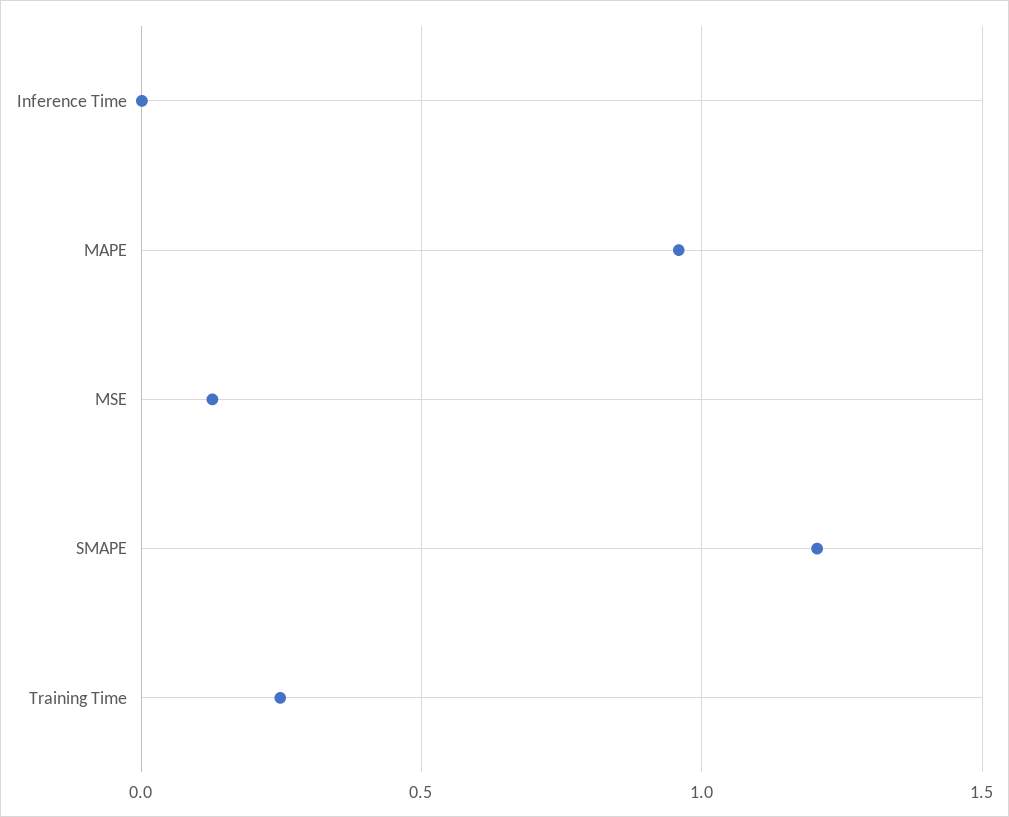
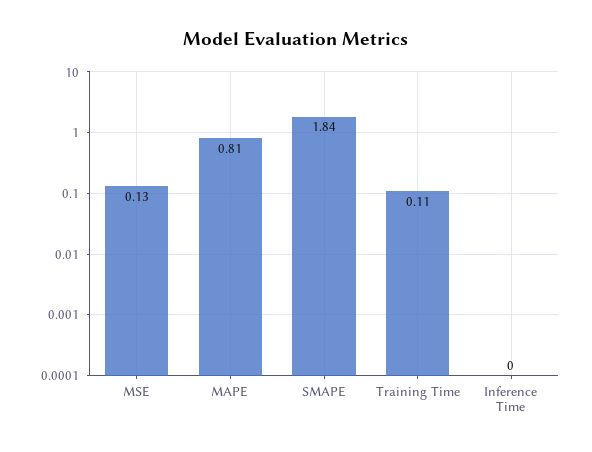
  {
    "Inference Time": 0,
-   "MAPE": 0.95,
+   "MAPE": 0.81,
    "MSE": 0.13,
-   "SMAPE": 1.2,
+   "SMAPE": 1.84,
-   "Training Time": 0.25
+   "Training Time": 0.11
  }

